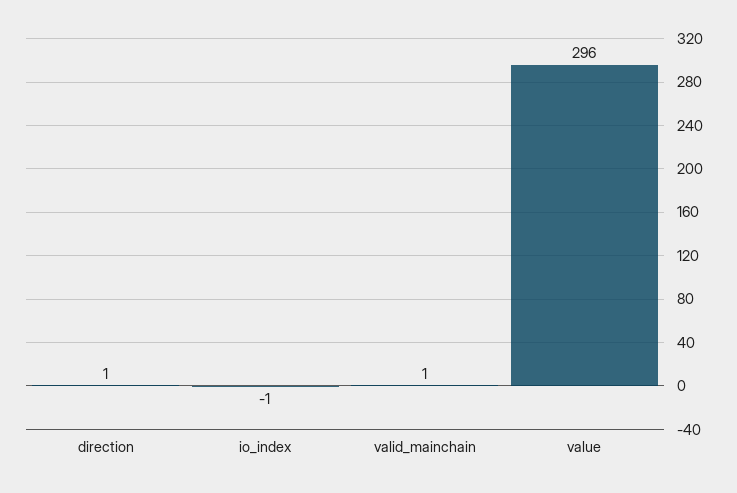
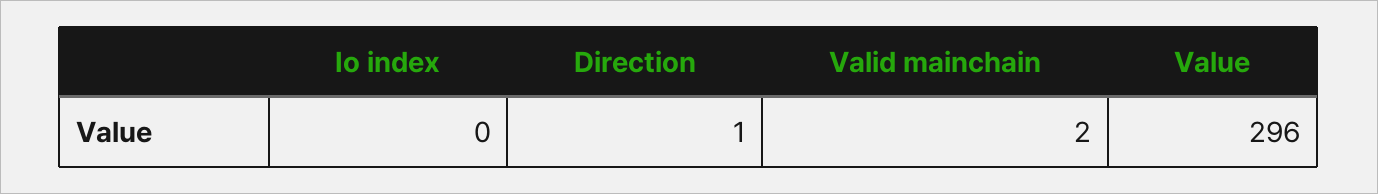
  {
    "direction": 1,
-   "io_index": -1,
+   "io_index": 0,
-   "valid_mainchain": 1,
+   "valid_mainchain": 2,
    "value": 296
  }

